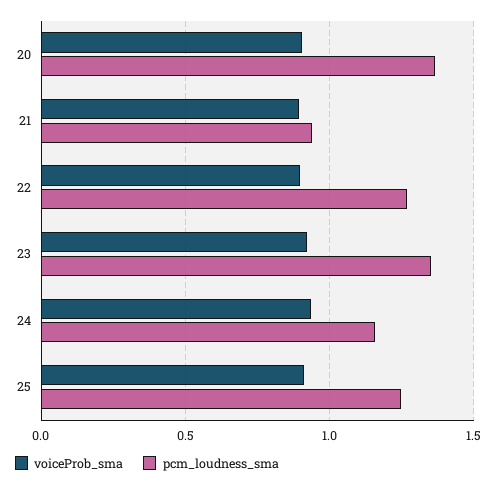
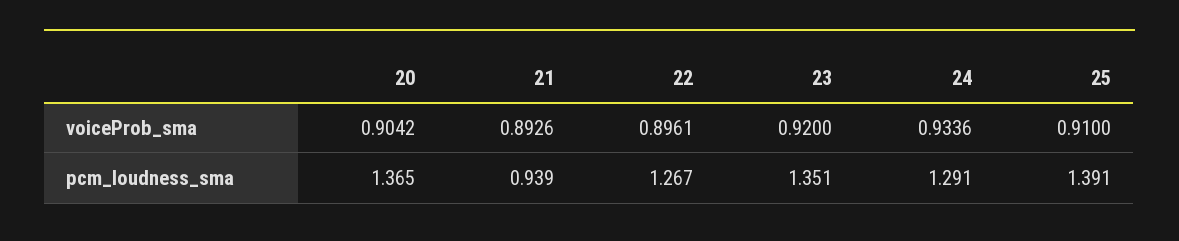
  {
    "voiceProb_sma": {
      "20": 0.9042,
      "21": 0.8926,
      "22": 0.8961,
      "23": 0.92,
      "24": 0.9336,
      "25": 0.91
    },
    "pcm_loudness_sma": {
      "20": 1.365,
      "21": 0.939,
      "22": 1.267,
      "23": 1.351,
-     "24": 1.15,
+     "24": 1.291,
-     "25": 1.25
+     "25": 1.391
    }
  }

